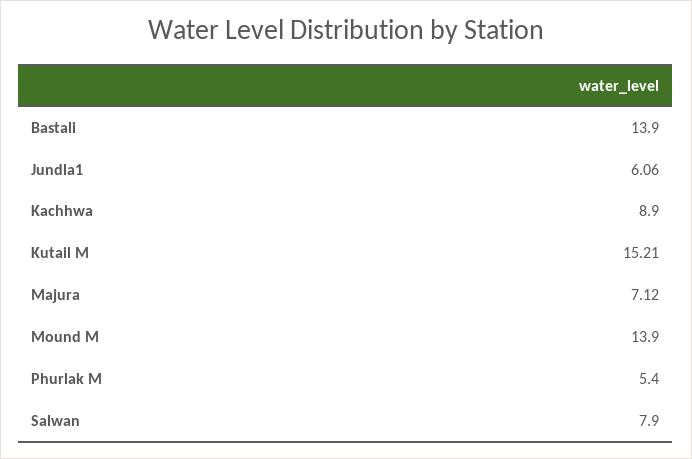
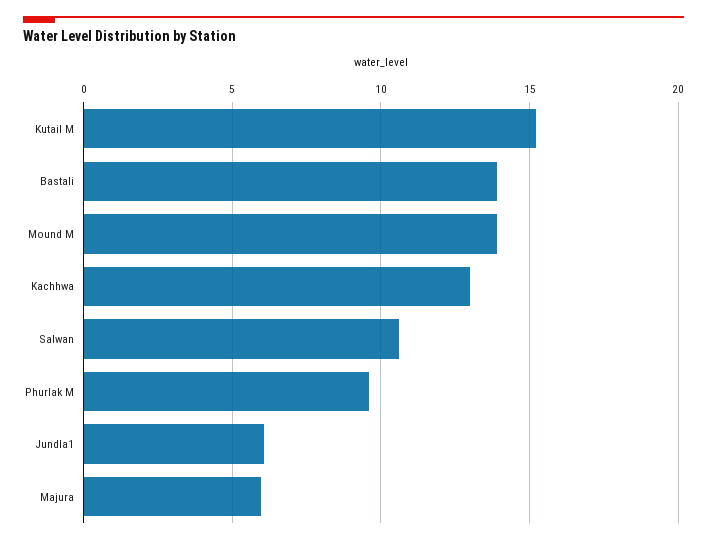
  {
    "Bastali": 13.9,
    "Jundla1": 6.06,
-   "Kachhwa": 8.9,
+   "Kachhwa": 13,
    "Kutail M": 15.21,
-   "Majura": 7.12,
+   "Majura": 6,
    "Mound M": 13.9,
-   "Phurlak M": 5.4,
+   "Phurlak M": 9.5,
-   "Salwan": 7.9
+   "Salwan": 10.5
  }

